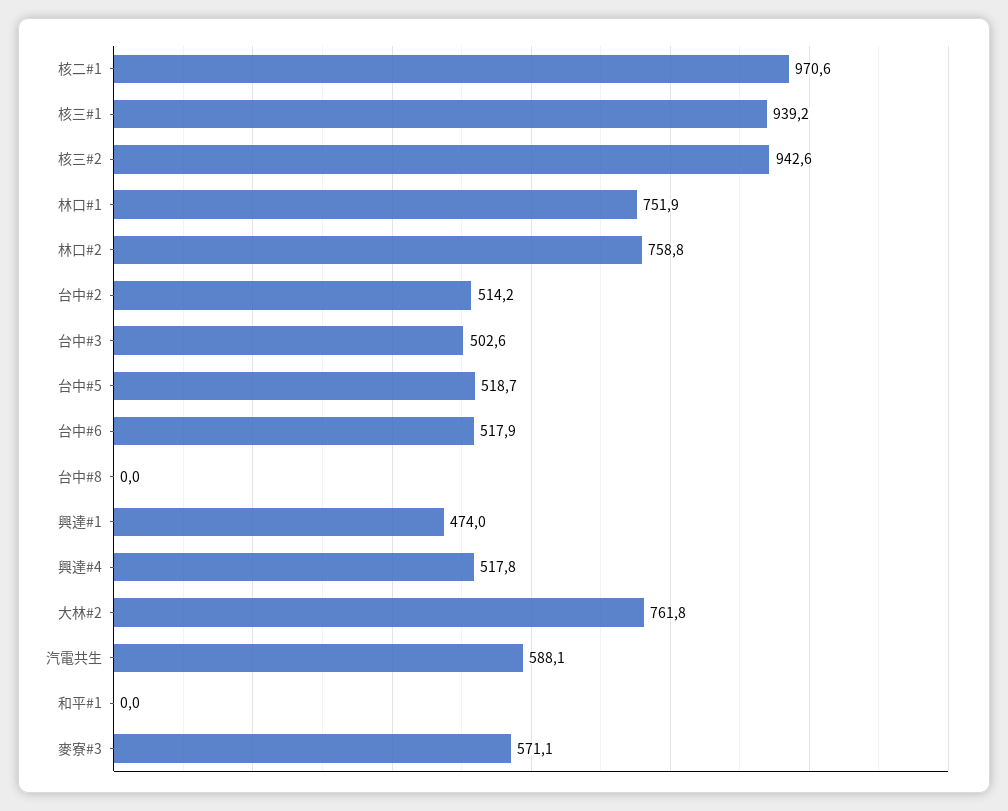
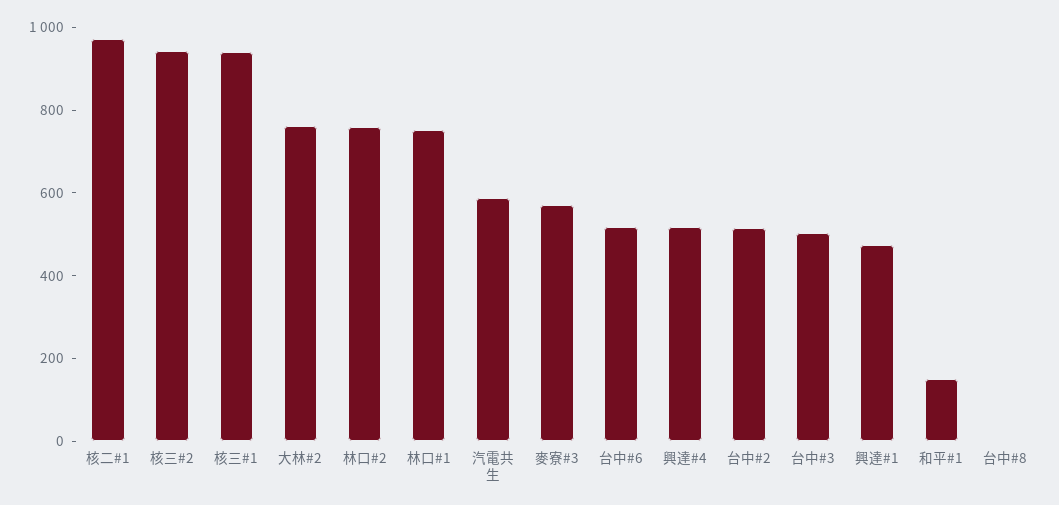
  {
    "核二#1": 970.6,
    "核三#1": 939.2,
    "核三#2": 942.6,
    "林口#1": 751.9,
    "林口#2": 758.8,
    "台中#2": 514.2,
    "台中#3": 502.6,
-   "台中#5": 518.7,
    "台中#6": 517.9,
    "台中#8": 0,
    "興達#1": 474,
    "興達#4": 517.8,
    "大林#2": 761.8,
    "汽電共生": 588.1,
-   "和平#1": 0,
+   "和平#1": 150,
    "麥寮#3": 571.1
  }

